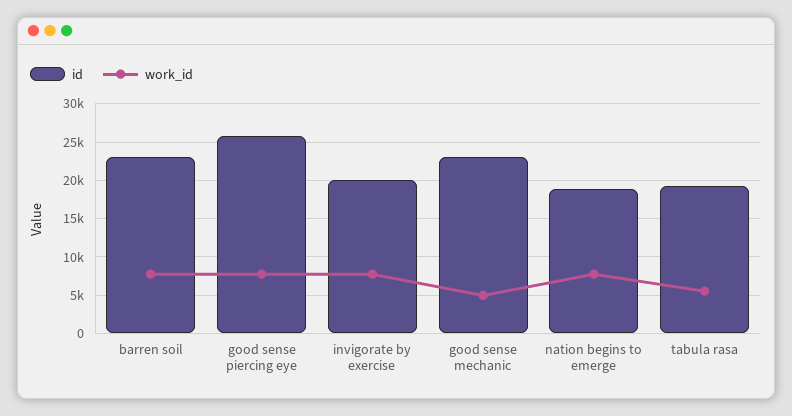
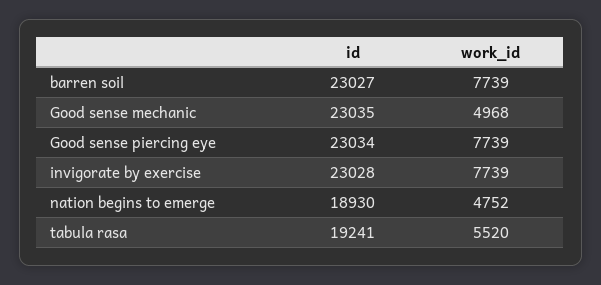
  {
    "id": {
      "barren soil": 23027,
-     "good sense piercing eye": 26000,
+     "good sense piercing eye": 23034,
-     "invigorate by exercise": 20000,
+     "invigorate by exercise": 23028,
      "good sense mechanic": 23035,
      "nation begins to emerge": 18930,
      "tabula rasa": 19241
    },
    "work_id": {
      "barren soil": 7739,
      "good sense piercing eye": 7739,
      "invigorate by exercise": 7739,
      "good sense mechanic": 4968,
-     "nation begins to emerge": 8000,
+     "nation begins to emerge": 4752,
      "tabula rasa": 5520
    }
  }

